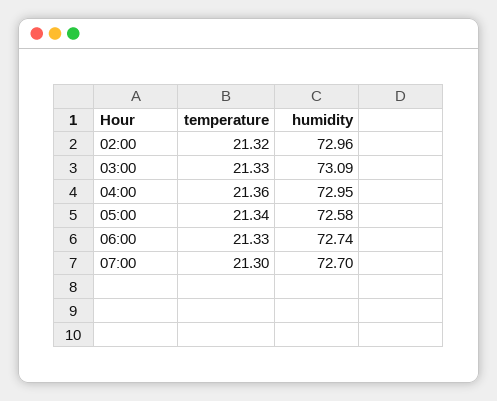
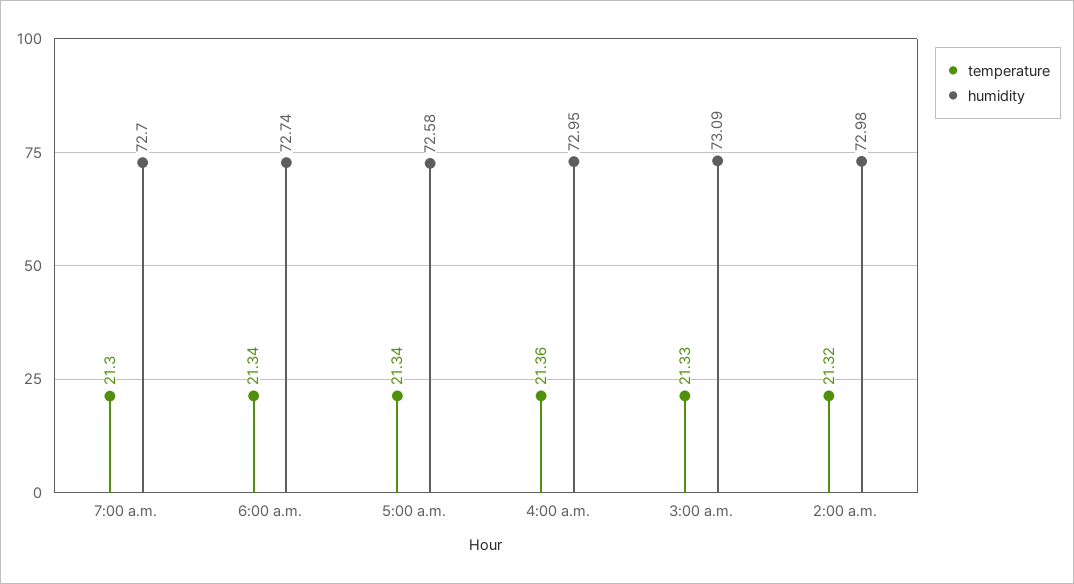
  {
    "temperature": {
      "02:00": 21.32,
      "03:00": 21.33,
      "04:00": 21.36,
      "05:00": 21.34,
-     "06:00": 21.33,
+     "06:00": 21.34,
      "07:00": 21.3
    },
    "humidity": {
-     "02:00": 72.96,
+     "02:00": 72.98,
      "03:00": 73.09,
      "04:00": 72.95,
      "05:00": 72.58,
      "06:00": 72.74,
      "07:00": 72.7
    }
  }

